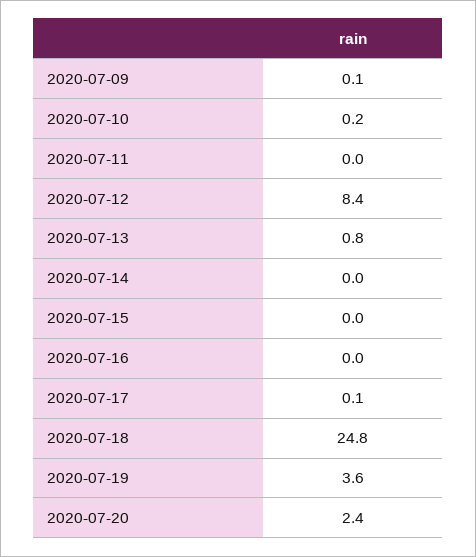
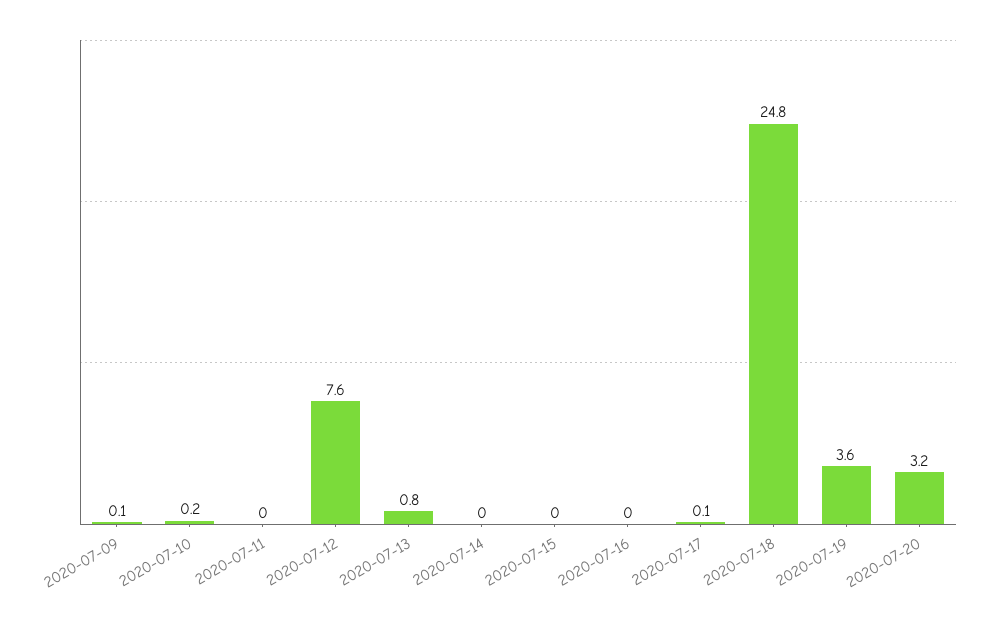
  {
    "2020-07-09": 0.1,
    "2020-07-10": 0.2,
    "2020-07-11": 0,
-   "2020-07-12": 8.4,
+   "2020-07-12": 7.6,
    "2020-07-13": 0.8,
    "2020-07-14": 0,
    "2020-07-15": 0,
    "2020-07-16": 0,
    "2020-07-17": 0.1,
    "2020-07-18": 24.8,
    "2020-07-19": 3.6,
-   "2020-07-20": 2.4
+   "2020-07-20": 3.2
  }

